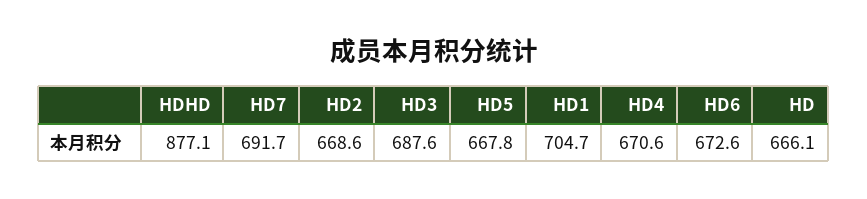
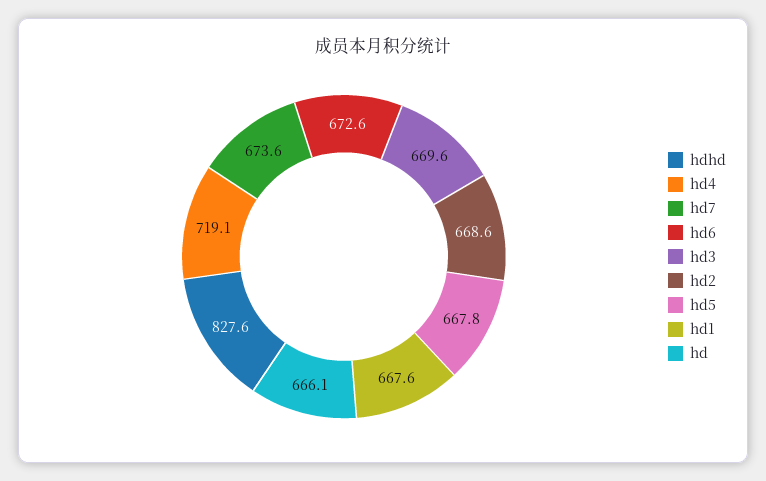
  {
-   "HDHD": 877.1,
+   "HDHD": 827.6,
-   "HD7": 691.7,
+   "HD7": 673.6,
    "HD2": 668.6,
-   "HD3": 687.6,
+   "HD3": 669.6,
    "HD5": 667.8,
-   "HD1": 704.7,
+   "HD1": 667.6,
-   "HD4": 670.6,
+   "HD4": 719.1,
    "HD6": 672.6,
    "HD": 666.1
  }

